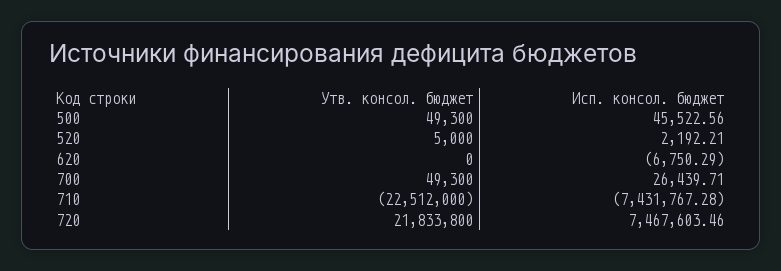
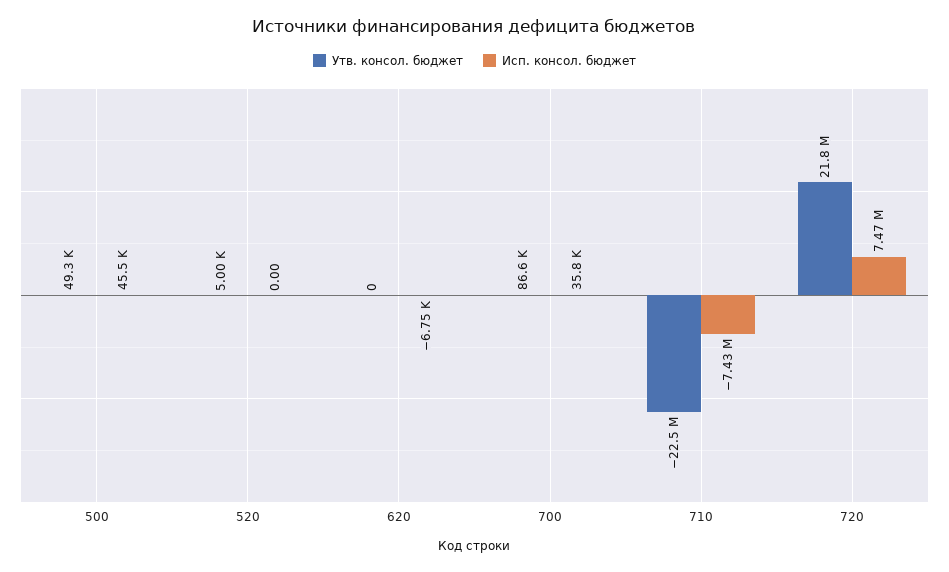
  {
    "Утв. консол. бюджет": {
      "500": 49300,
      "520": 5000,
      "620": 0,
-     "700": 49300,
+     "700": 86600,
      "710": -22512000,
      "720": 21833800
    },
    "Исп. консол. бюджет": {
      "500": 45522.56,
-     "520": 2192.21,
+     "520": 0,
      "620": -6750.29,
-     "700": 26439.71,
+     "700": 35800,
      "710": -7431767.28,
      "720": 7467603.46
    }
  }

